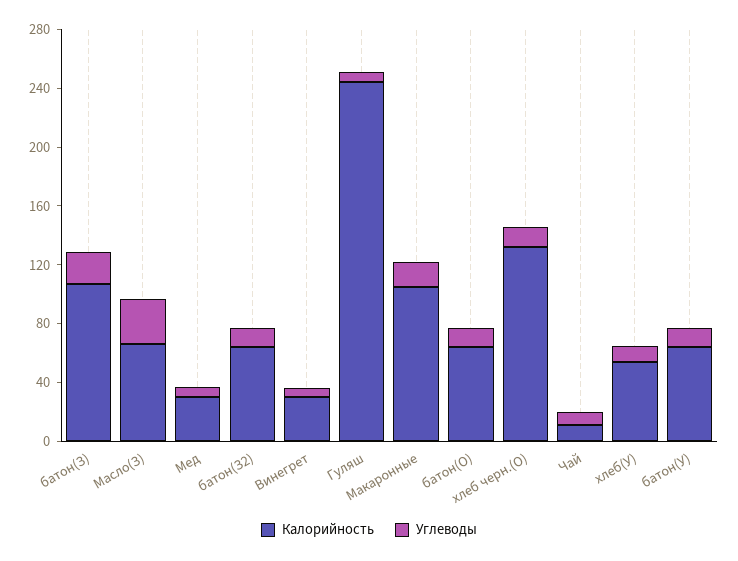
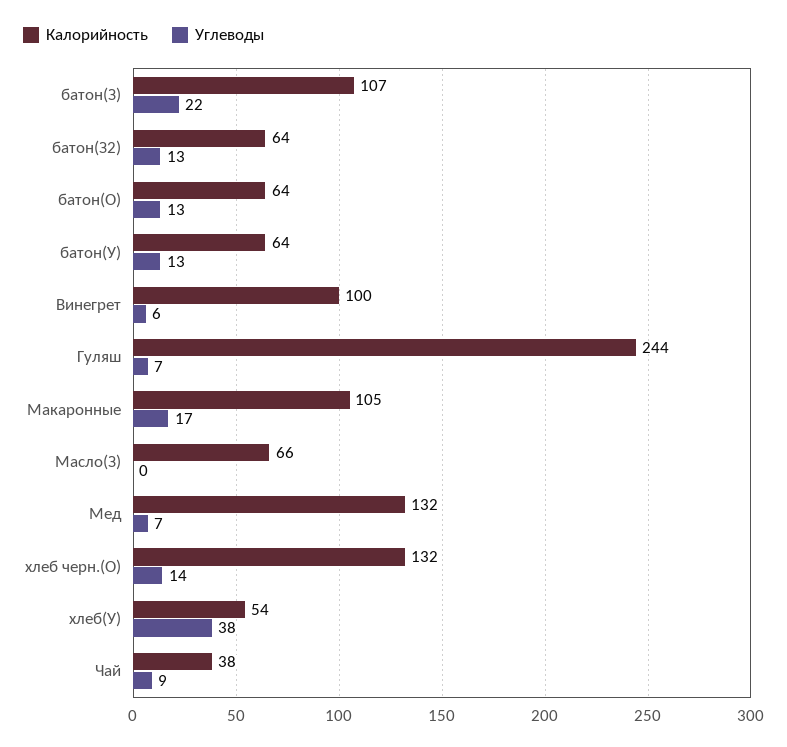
  {
    "Калорийность": {
      "батон(З)": 107,
      "Масло(З)": 66,
-     "Мед": 30,
+     "Мед": 132,
      "батон(З2)": 64,
-     "Винегрет": 30,
+     "Винегрет": 100,
      "Гуляш": 244,
      "Макаронные": 105,
      "батон(О)": 64,
      "хлеб черн.(О)": 132,
-     "Чай": 10,
+     "Чай": 38,
      "хлеб(У)": 54,
      "батон(У)": 64
    },
    "Углеводы": {
      "батон(З)": 22,
-     "Масло(З)": 30,
+     "Масло(З)": 0,
      "Мед": 7,
      "батон(З2)": 13,
      "Винегрет": 6,
      "Гуляш": 7,
      "Макаронные": 17,
      "батон(О)": 13,
      "хлеб черн.(О)": 14,
      "Чай": 9,
-     "хлеб(У)": 10,
+     "хлеб(У)": 38,
      "батон(У)": 13
    }
  }

